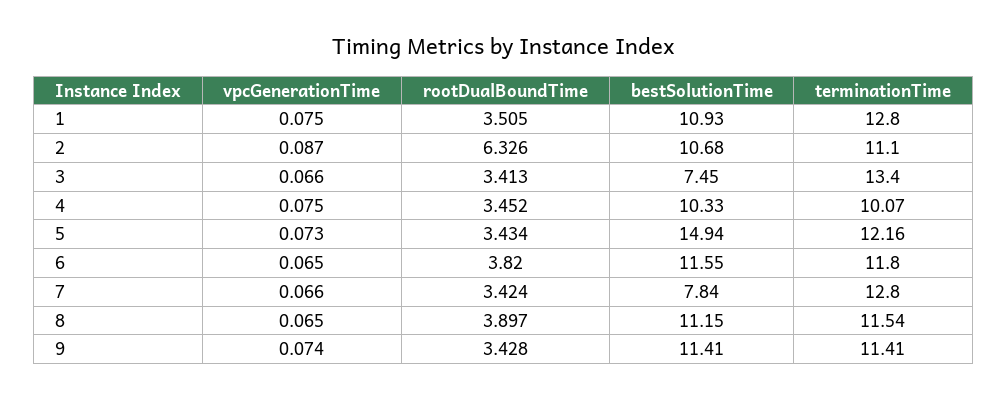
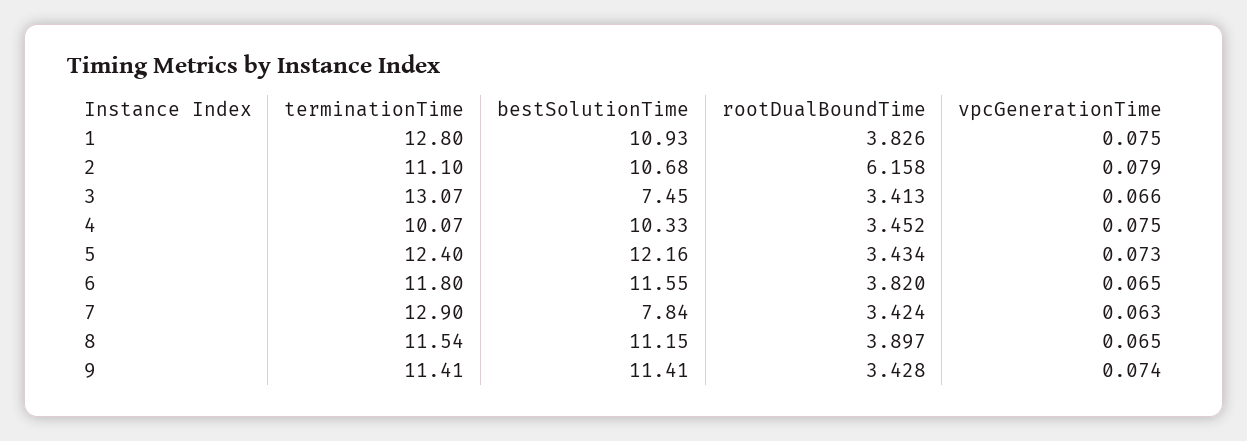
  {
    "vpcGenerationTime": {
      "1": 0.075,
-     "2": 0.087,
+     "2": 0.079,
      "3": 0.066,
      "4": 0.075,
      "5": 0.073,
      "6": 0.065,
-     "7": 0.066,
+     "7": 0.063,
      "8": 0.065,
      "9": 0.074
    },
    "rootDualBoundTime": {
-     "1": 3.505,
+     "1": 3.826,
-     "2": 6.326,
+     "2": 6.158,
      "3": 3.413,
      "4": 3.452,
      "5": 3.434,
      "6": 3.82,
      "7": 3.424,
      "8": 3.897,
      "9": 3.428
    },
    "bestSolutionTime": {
      "1": 10.93,
      "2": 10.68,
      "3": 7.45,
      "4": 10.33,
-     "5": 14.94,
+     "5": 12.16,
      "6": 11.55,
      "7": 7.84,
      "8": 11.15,
      "9": 11.41
    },
    "terminationTime": {
      "1": 12.8,
      "2": 11.1,
-     "3": 13.4,
+     "3": 13.07,
      "4": 10.07,
-     "5": 12.16,
+     "5": 12.4,
      "6": 11.8,
-     "7": 12.8,
+     "7": 12.9,
      "8": 11.54,
      "9": 11.41
    }
  }

